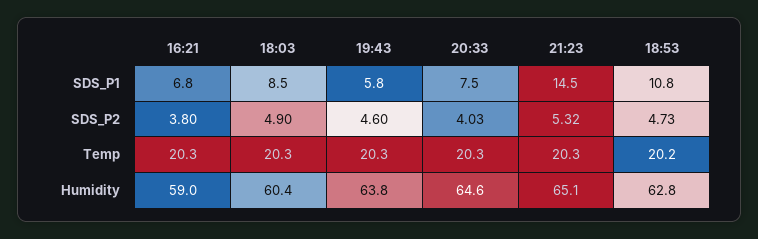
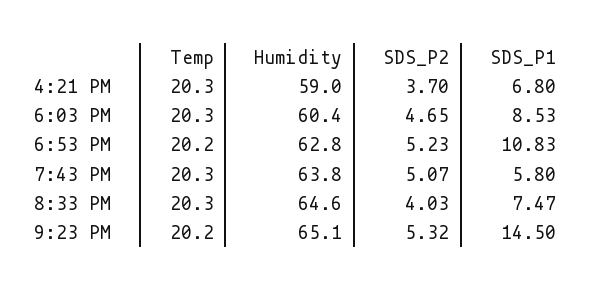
  {
    "16:21": {
      "SDS_P1": 6.8,
-     "SDS_P2": 3.8,
+     "SDS_P2": 3.7,
      "Temp": 20.3,
      "Humidity": 59
    },
    "18:03": {
      "SDS_P1": 8.53,
-     "SDS_P2": 4.9,
+     "SDS_P2": 4.65,
      "Temp": 20.3,
      "Humidity": 60.4
    },
    "19:43": {
      "SDS_P1": 5.8,
-     "SDS_P2": 4.6,
+     "SDS_P2": 5.07,
      "Temp": 20.3,
      "Humidity": 63.8
    },
    "20:33": {
      "SDS_P1": 7.47,
      "SDS_P2": 4.03,
      "Temp": 20.3,
      "Humidity": 64.6
    },
    "21:23": {
      "SDS_P1": 14.5,
      "SDS_P2": 5.32,
-     "Temp": 20.3,
+     "Temp": 20.2,
      "Humidity": 65.1
    },
    "18:53": {
      "SDS_P1": 10.83,
-     "SDS_P2": 4.73,
+     "SDS_P2": 5.23,
      "Temp": 20.2,
      "Humidity": 62.8
    }
  }

